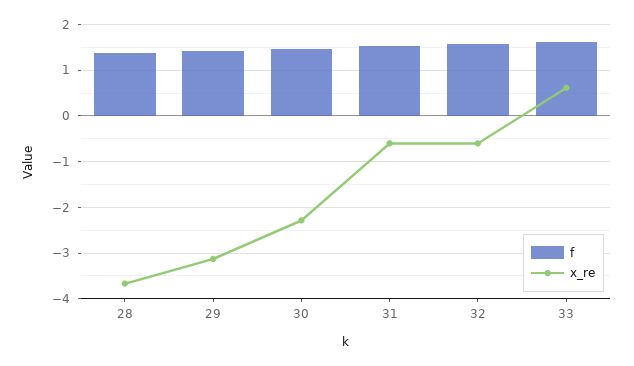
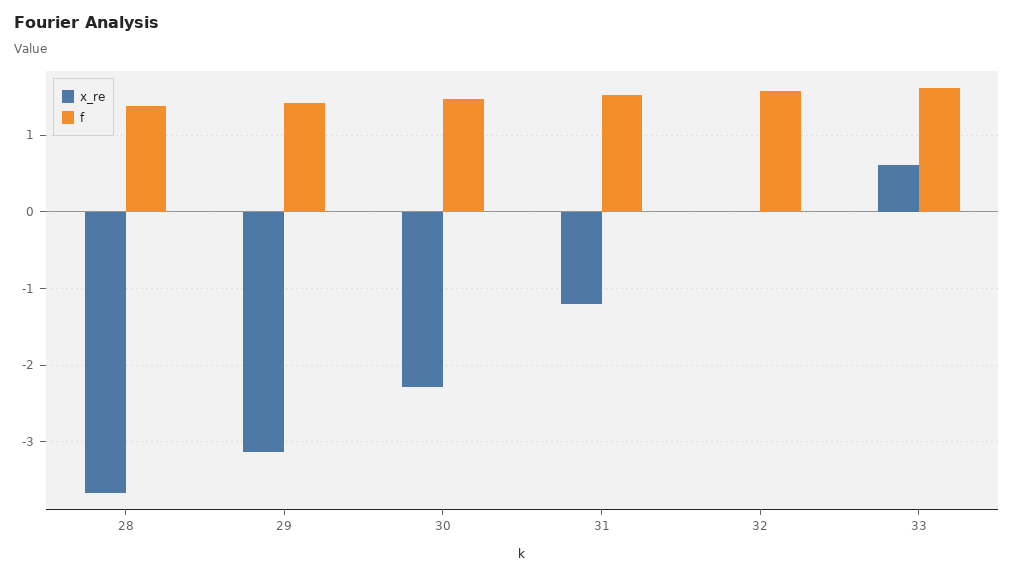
  {
    "f": {
      "28": 1.4,
      "29": 1.4,
      "30": 1.5,
      "31": 1.5,
      "32": 1.6,
      "33": 1.6
    },
    "x_re": {
      "28": -3.7,
      "29": -3.1,
      "30": -2.3,
-     "31": -0.6,
+     "31": -1.2,
-     "32": -0.6,
+     "32": 0,
      "33": 0.6
    }
  }

